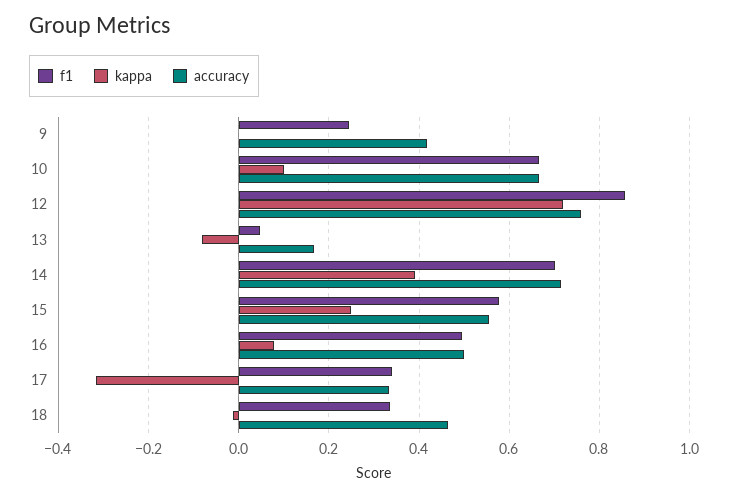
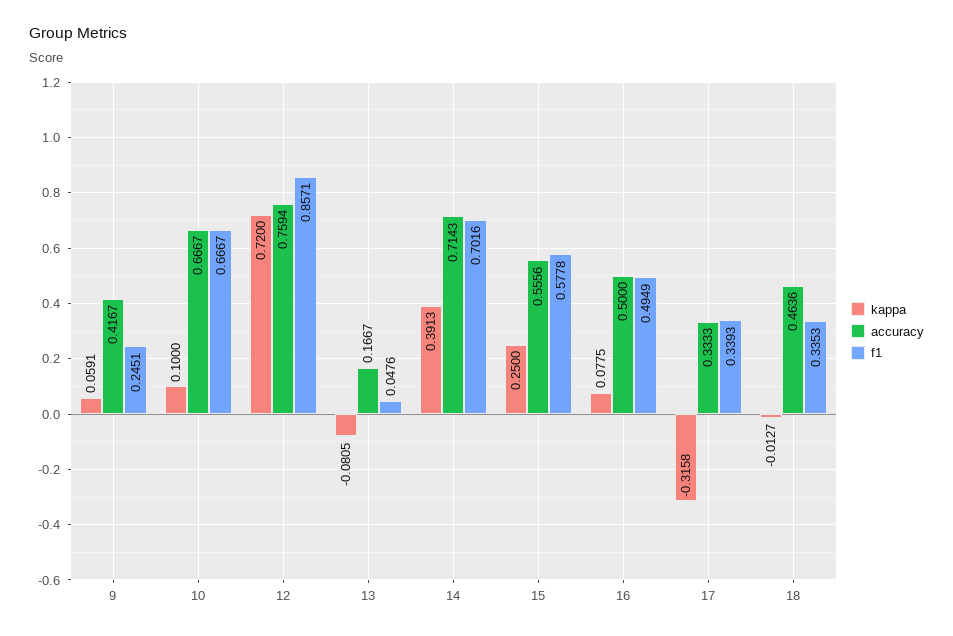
  {
    "f1": {
      "9": 0.2451,
      "10": 0.6667,
      "12": 0.8571,
      "13": 0.0476,
      "14": 0.7016,
      "15": 0.5778,
      "16": 0.4949,
      "17": 0.3393,
      "18": 0.3353
    },
    "kappa": {
-     "9": 0,
+     "9": 0.0591,
      "10": 0.1,
      "12": 0.72,
      "13": -0.0805,
      "14": 0.3913,
      "15": 0.25,
      "16": 0.0775,
      "17": -0.3158,
      "18": -0.0127
    },
    "accuracy": {
      "9": 0.4167,
      "10": 0.6667,
      "12": 0.7594,
      "13": 0.1667,
      "14": 0.7143,
      "15": 0.5556,
      "16": 0.5,
      "17": 0.3333,
      "18": 0.4636
    }
  }

